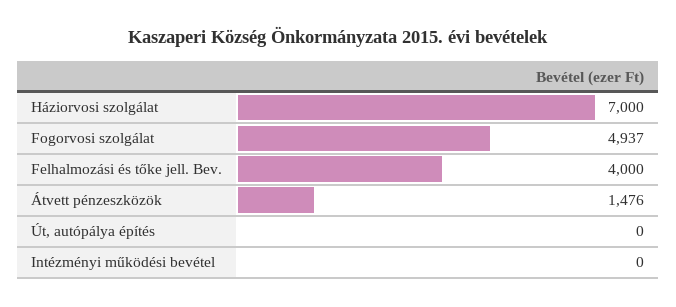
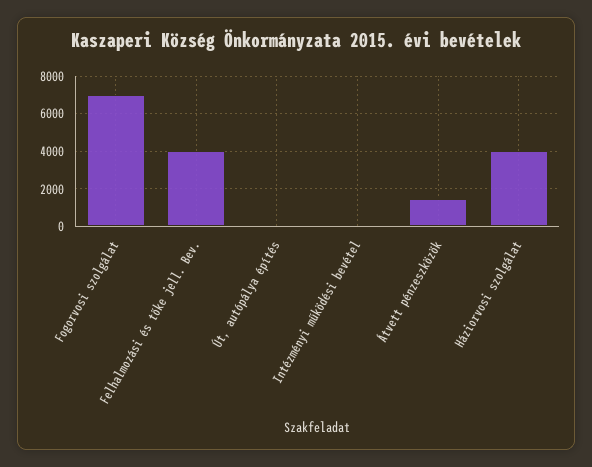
  {
-   "Háziorvosi szolgálat": 7000,
+   "Háziorvosi szolgálat": 4000,
-   "Fogorvosi szolgálat": 4937,
+   "Fogorvosi szolgálat": 7000,
    "Felhalmozási és tőke jell. Bev.": 4000,
    "Átvett pénzeszközök": 1476,
    "Út, autópálya építés": 0,
    "Intézményi működési bevétel": 0
  }

